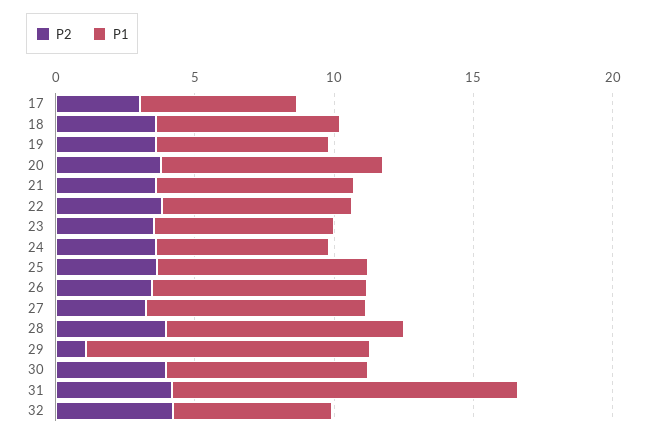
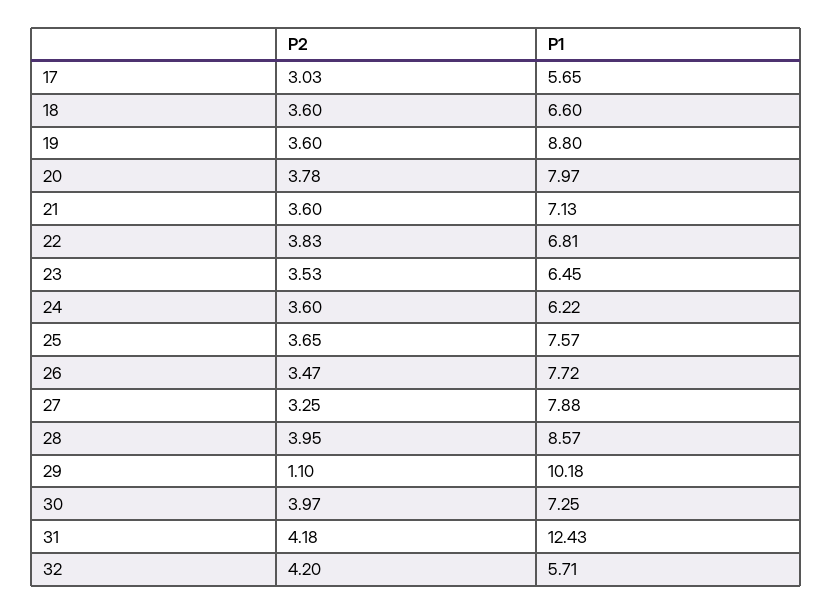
  {
    "P2": {
      "17": 3.03,
      "18": 3.6,
      "19": 3.6,
      "20": 3.78,
      "21": 3.6,
      "22": 3.83,
      "23": 3.53,
      "24": 3.6,
      "25": 3.65,
      "26": 3.47,
      "27": 3.25,
      "28": 3.95,
      "29": 1.1,
      "30": 3.97,
      "31": 4.18,
      "32": 4.2
    },
    "P1": {
      "17": 5.65,
      "18": 6.6,
-     "19": 6,
+     "19": 8.8,
      "20": 7.97,
      "21": 7.13,
      "22": 6.81,
      "23": 6.45,
      "24": 6.22,
      "25": 7.57,
      "26": 7.72,
      "27": 7.88,
      "28": 8.57,
      "29": 10.18,
      "30": 7.25,
      "31": 12.43,
      "32": 5.71
    }
  }

